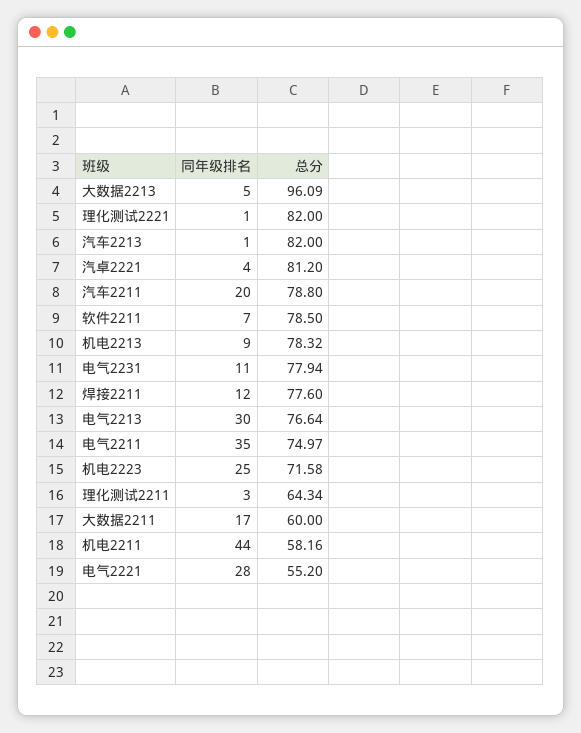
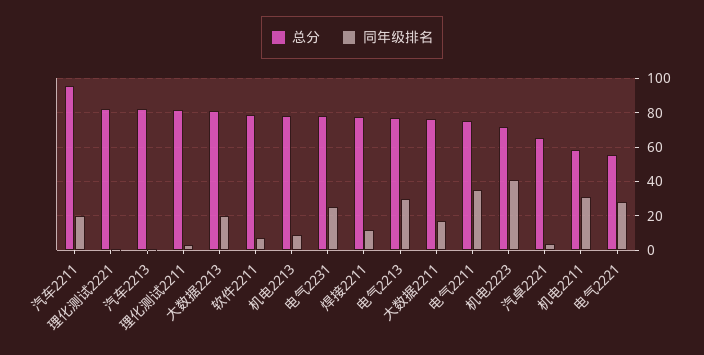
  {
    "同年级排名": {
-     "大数据2213": 5,
+     "大数据2213": 20,
      "理化测试2221": 1,
      "汽车2213": 1,
      "汽卓2221": 4,
      "汽车2211": 20,
      "软件2211": 7,
      "机电2213": 9,
-     "电气2231": 11,
+     "电气2231": 25,
      "焊接2211": 12,
      "电气2213": 30,
      "电气2211": 35,
-     "机电2223": 25,
+     "机电2223": 40,
      "理化测试2211": 3,
      "大数据2211": 17,
-     "机电2211": 44,
+     "机电2211": 30,
      "电气2221": 28
    },
    "总分": {
-     "大数据2213": 96.09,
+     "大数据2213": 80,
      "理化测试2221": 82,
      "汽车2213": 82,
-     "汽卓2221": 81.2,
+     "汽卓2221": 65,
-     "汽车2211": 78.8,
+     "汽车2211": 95,
      "软件2211": 78.5,
      "机电2213": 78.32,
      "电气2231": 77.94,
      "焊接2211": 77.6,
      "电气2213": 76.64,
      "电气2211": 74.97,
      "机电2223": 71.58,
-     "理化测试2211": 64.34,
+     "理化测试2211": 80,
-     "大数据2211": 60,
+     "大数据2211": 75,
      "机电2211": 58.16,
      "电气2221": 55.2
    }
  }

